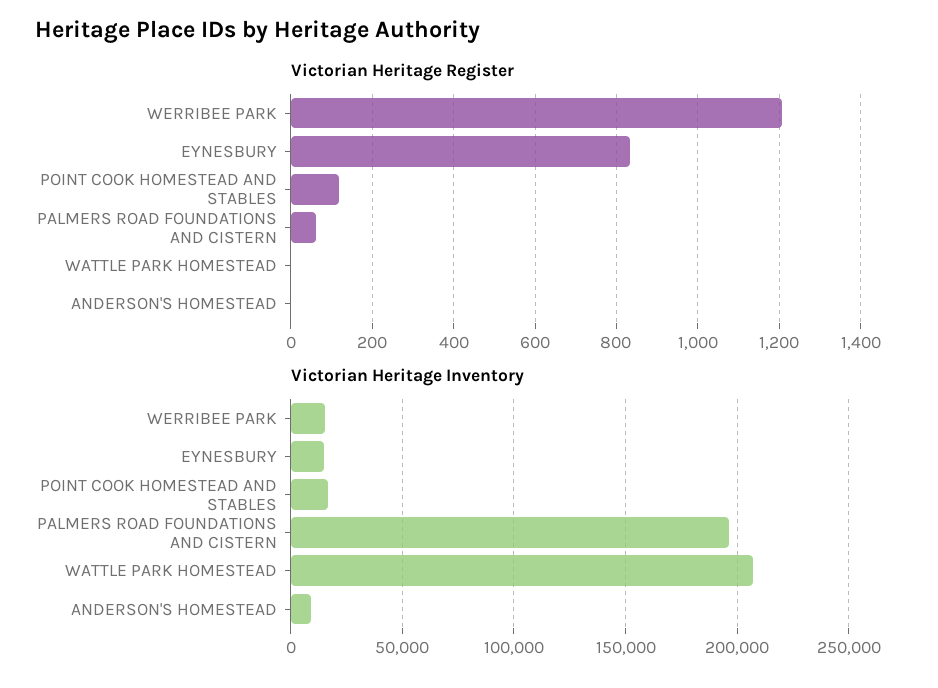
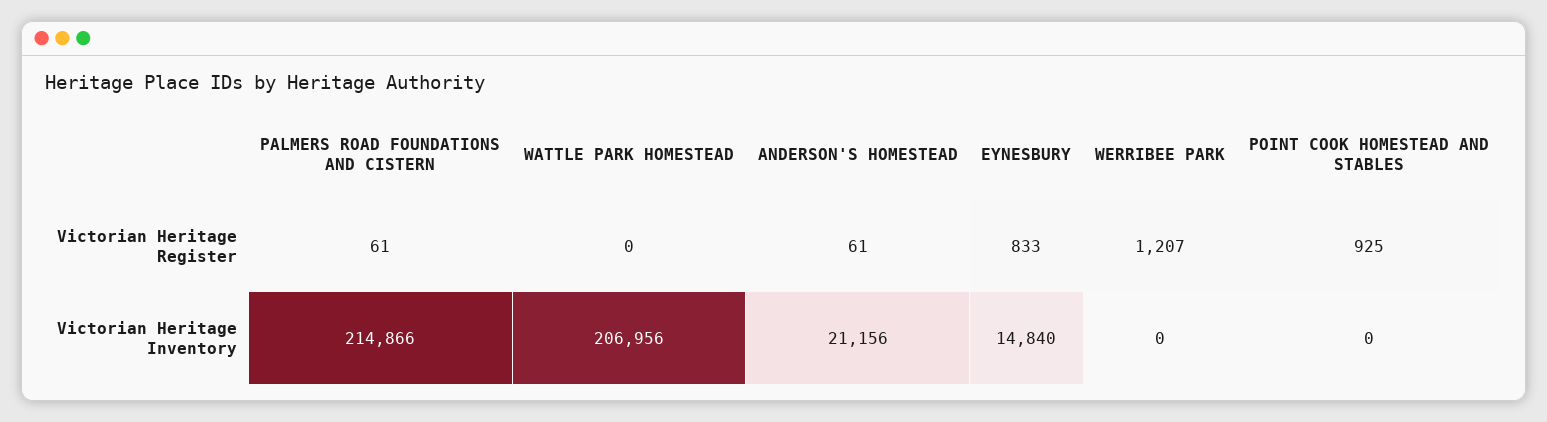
  {
    "Victorian Heritage Register": {
      "WERRIBEE PARK": 1207,
      "EYNESBURY": 833,
-     "POINT COOK HOMESTEAD AND STABLES": 120,
+     "POINT COOK HOMESTEAD AND STABLES": 925,
      "PALMERS ROAD FOUNDATIONS AND CISTERN": 61,
      "WATTLE PARK HOMESTEAD": 0,
-     "ANDERSON'S HOMESTEAD": 0
+     "ANDERSON'S HOMESTEAD": 61
    },
    "Victorian Heritage Inventory": {
-     "WERRIBEE PARK": 15000,
+     "WERRIBEE PARK": 0,
      "EYNESBURY": 14840,
-     "POINT COOK HOMESTEAD AND STABLES": 15000,
+     "POINT COOK HOMESTEAD AND STABLES": 0,
-     "PALMERS ROAD FOUNDATIONS AND CISTERN": 195000,
+     "PALMERS ROAD FOUNDATIONS AND CISTERN": 214866,
      "WATTLE PARK HOMESTEAD": 206956,
-     "ANDERSON'S HOMESTEAD": 10000
+     "ANDERSON'S HOMESTEAD": 21156
    }
  }

